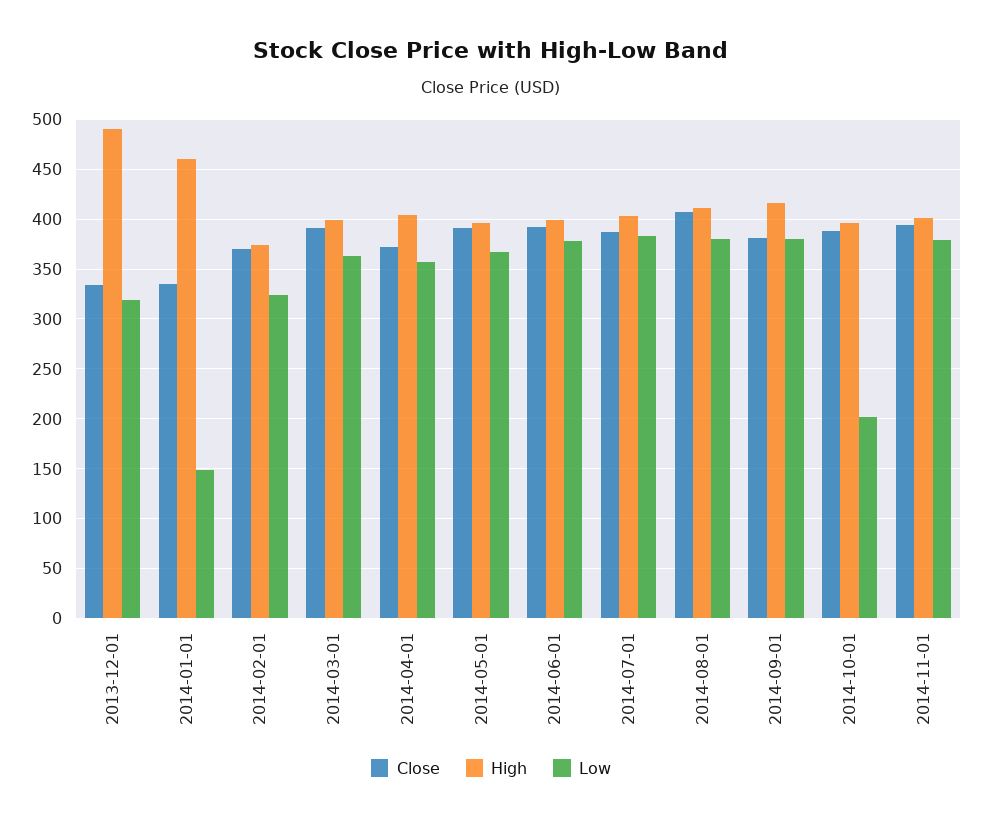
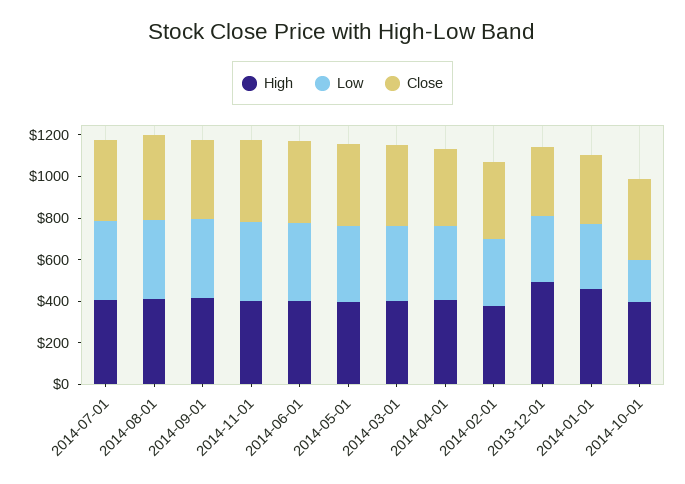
  {
    "Close": {
      "2013-12-01": 330,
      "2014-01-01": 330,
      "2014-02-01": 370,
      "2014-03-01": 390,
      "2014-04-01": 370,
      "2014-05-01": 390,
      "2014-06-01": 390,
      "2014-07-01": 390,
      "2014-08-01": 410,
      "2014-09-01": 380,
      "2014-10-01": 390,
      "2014-11-01": 390
    },
    "High": {
      "2013-12-01": 490,
      "2014-01-01": 460,
      "2014-02-01": 370,
      "2014-03-01": 400,
      "2014-04-01": 400,
      "2014-05-01": 400,
      "2014-06-01": 400,
      "2014-07-01": 400,
      "2014-08-01": 410,
      "2014-09-01": 420,
      "2014-10-01": 400,
      "2014-11-01": 400
    },
    "Low": {
      "2013-12-01": 320,
-     "2014-01-01": 150,
+     "2014-01-01": 300,
      "2014-02-01": 320,
      "2014-03-01": 360,
      "2014-04-01": 360,
      "2014-05-01": 370,
      "2014-06-01": 380,
      "2014-07-01": 380,
      "2014-08-01": 380,
      "2014-09-01": 380,
      "2014-10-01": 200,
      "2014-11-01": 380
    }
  }

